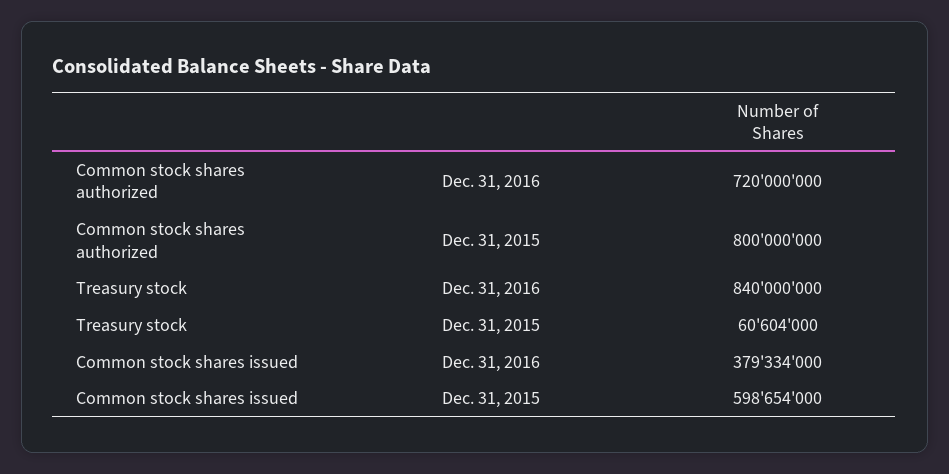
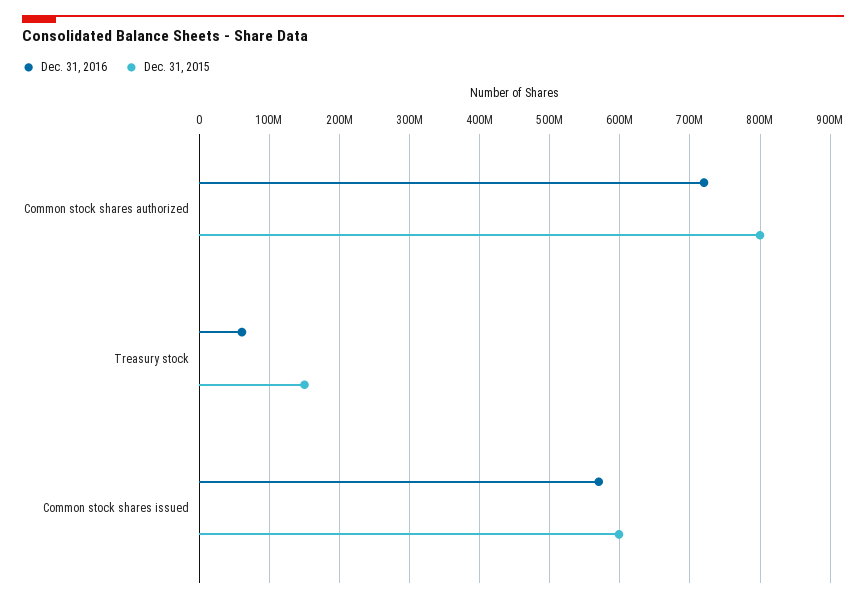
  {
    "Dec. 31, 2016": {
      "Common stock shares authorized": 720000000,
-     "Treasury stock": 840000000,
+     "Treasury stock": 60000000,
-     "Common stock shares issued": 379334000
+     "Common stock shares issued": 570000000
    },
    "Dec. 31, 2015": {
      "Common stock shares authorized": 800000000,
-     "Treasury stock": 60604000,
+     "Treasury stock": 150000000,
      "Common stock shares issued": 598654000
    }
  }

